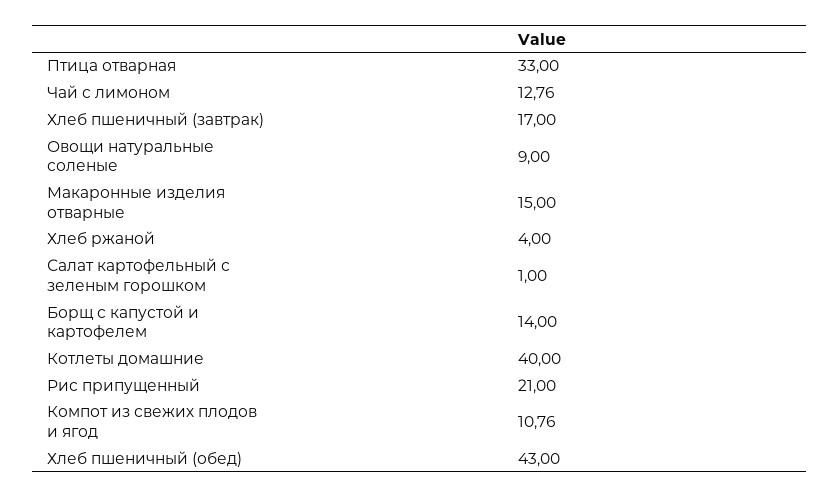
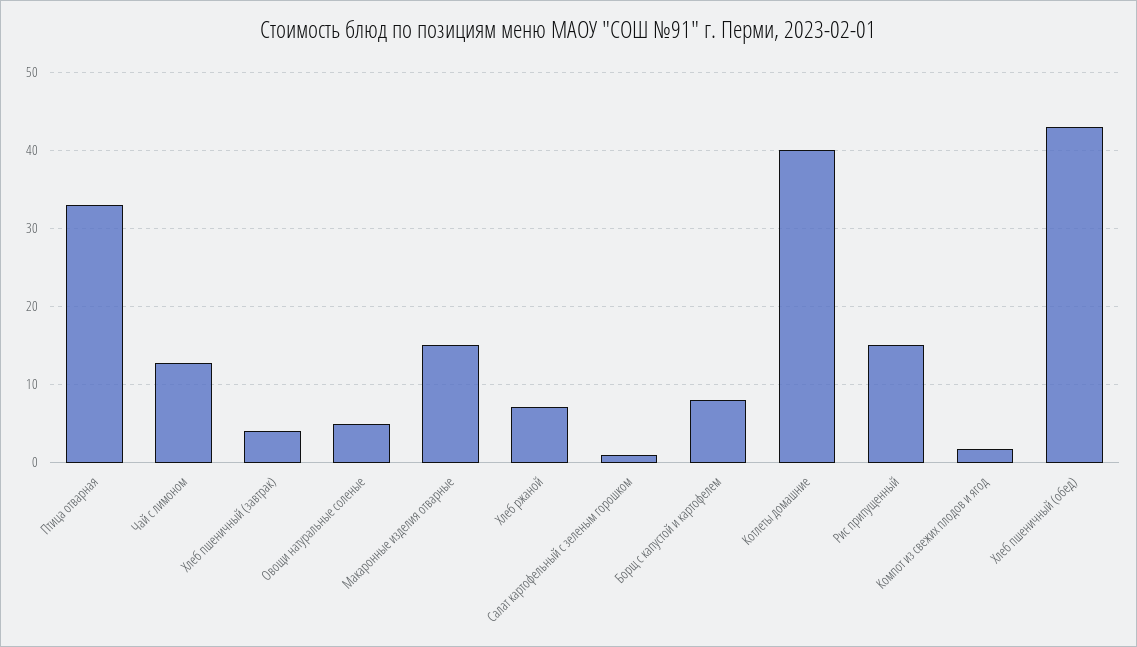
  {
    "Птица отварная": 33,
    "Чай с лимоном": 12.76,
-   "Хлеб пшеничный (завтрак)": 17,
+   "Хлеб пшеничный (завтрак)": 4,
-   "Овощи натуральные соленые": 9,
+   "Овощи натуральные соленые": 5,
    "Макаронные изделия отварные": 15,
-   "Хлеб ржаной": 4,
+   "Хлеб ржаной": 7,
    "Салат картофельный с зеленым горошком": 1,
-   "Борщ с капустой и картофелем": 14,
+   "Борщ с капустой и картофелем": 8,
    "Котлеты домашние": 40,
-   "Рис припущенный": 21,
+   "Рис припущенный": 15,
-   "Компот из свежих плодов и ягод": 10.76,
+   "Компот из свежих плодов и ягод": 2,
    "Хлеб пшеничный (обед)": 43
  }

